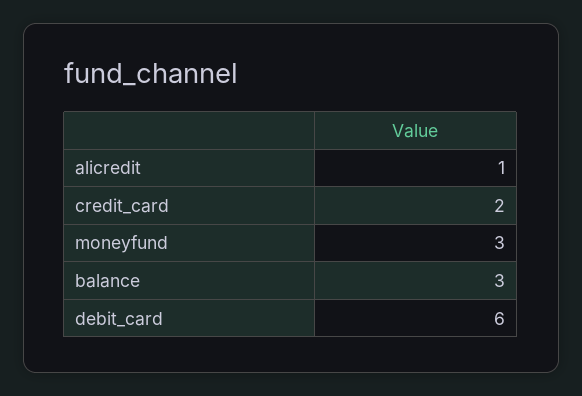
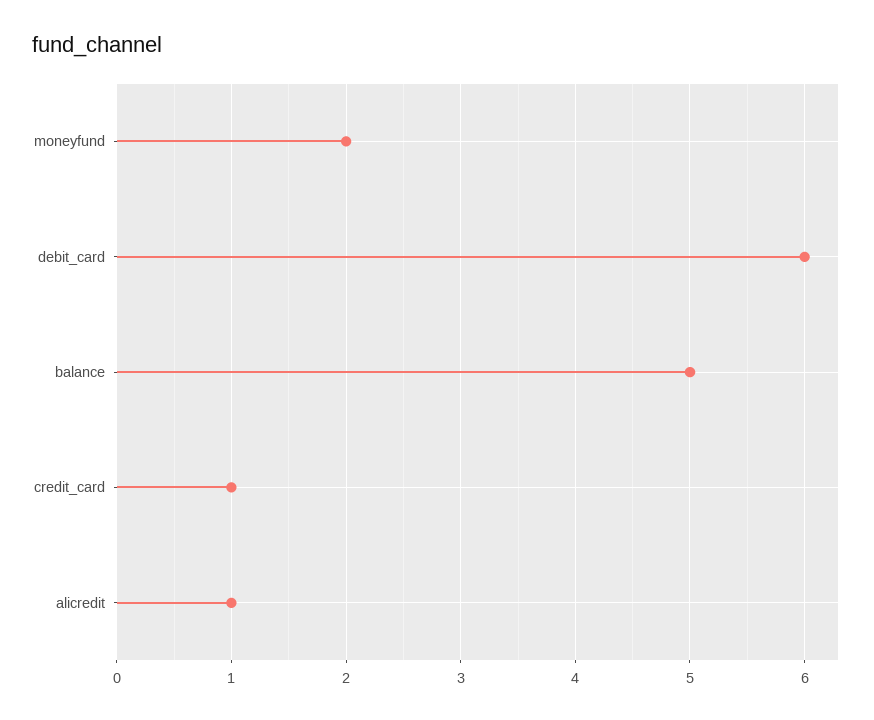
  {
    "alicredit": 1,
-   "credit_card": 2,
+   "credit_card": 1,
-   "moneyfund": 3,
+   "moneyfund": 2,
-   "balance": 3,
+   "balance": 5,
    "debit_card": 6
  }

